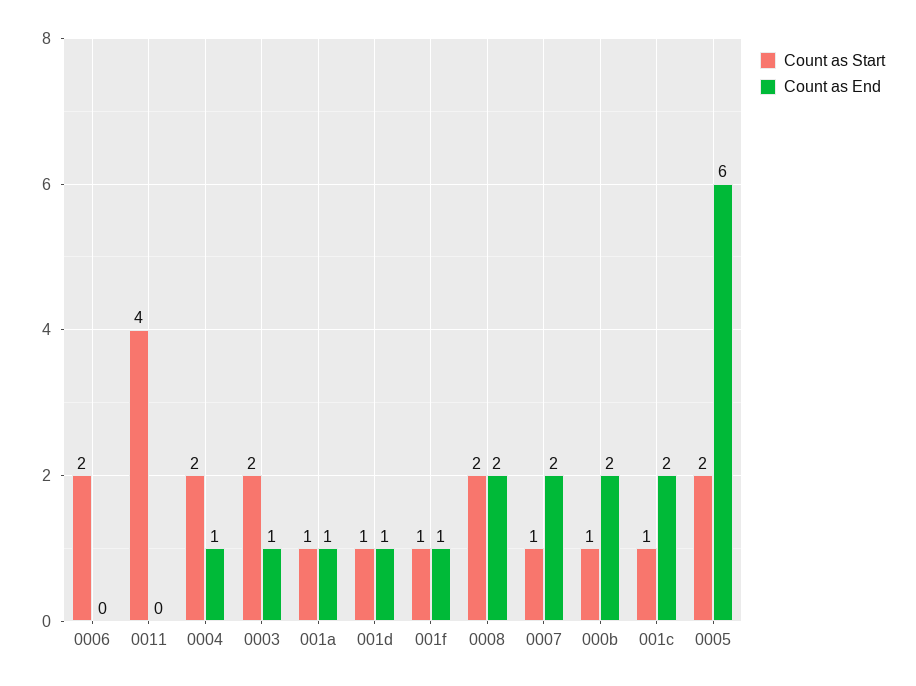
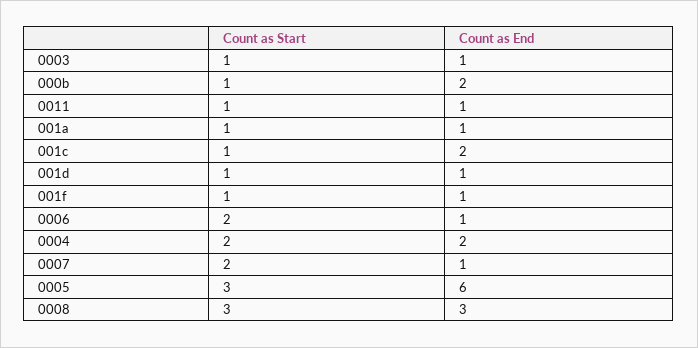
  {
    "Count as Start": {
      "0006": 2,
-     "0011": 4,
+     "0011": 1,
      "0004": 2,
-     "0003": 2,
+     "0003": 1,
      "001a": 1,
      "001d": 1,
      "001f": 1,
-     "0008": 2,
+     "0008": 3,
-     "0007": 1,
+     "0007": 2,
      "000b": 1,
      "001c": 1,
-     "0005": 2
+     "0005": 3
    },
    "Count as End": {
-     "0006": 0,
+     "0006": 1,
-     "0011": 0,
+     "0011": 1,
-     "0004": 1,
+     "0004": 2,
      "0003": 1,
      "001a": 1,
      "001d": 1,
      "001f": 1,
-     "0008": 2,
+     "0008": 3,
-     "0007": 2,
+     "0007": 1,
      "000b": 2,
      "001c": 2,
      "0005": 6
    }
  }

